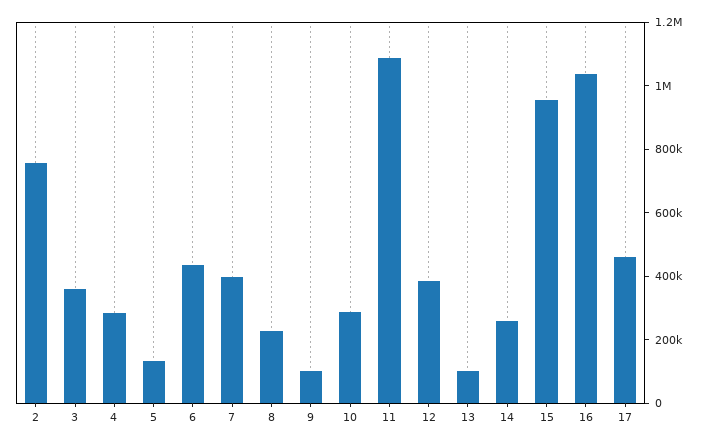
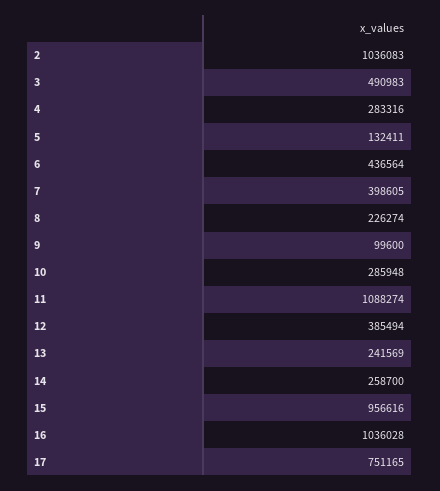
  {
-   "2": 750000,
+   "2": 1036083,
-   "3": 350000,
+   "3": 490983,
    "4": 283316,
    "5": 132411,
    "6": 436564,
    "7": 398605,
    "8": 226274,
    "9": 99600,
    "10": 285948,
    "11": 1088274,
    "12": 385494,
-   "13": 100000,
+   "13": 241569,
    "14": 258700,
    "15": 956616,
    "16": 1036028,
-   "17": 450000
+   "17": 751165
  }

